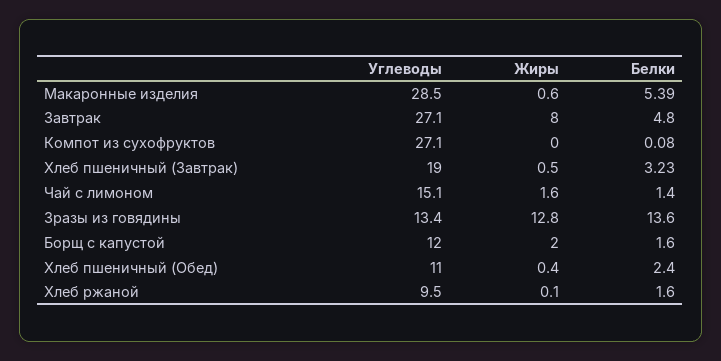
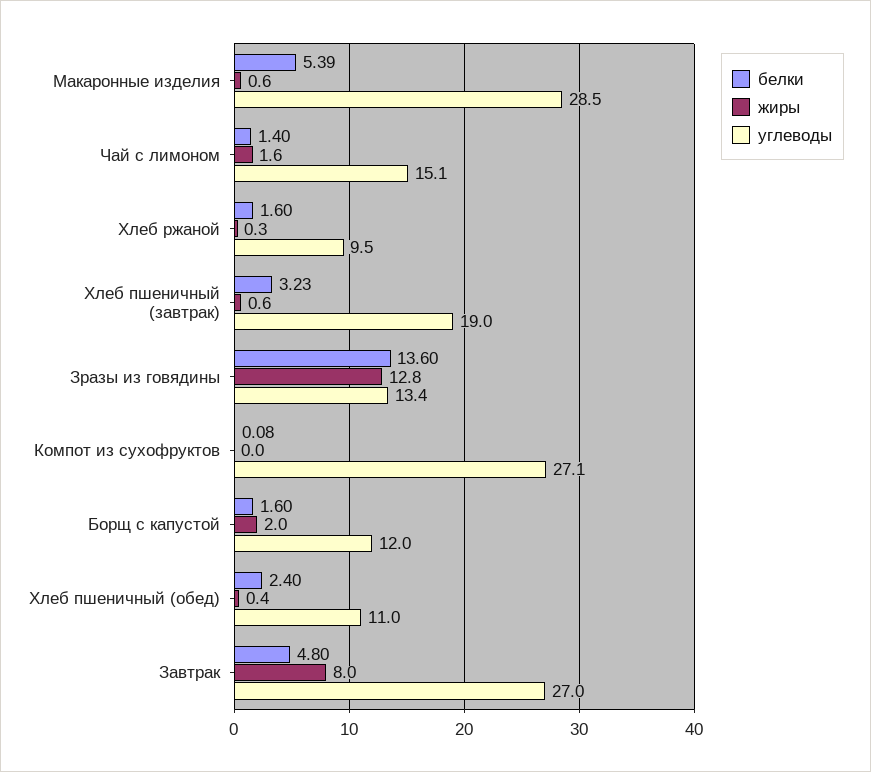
  {
    "Углеводы": {
      "Макаронные изделия": 28.5,
-     "Завтрак": 27.1,
+     "Завтрак": 27,
      "Компот из сухофруктов": 27.1,
      "Хлеб пшеничный (Завтрак)": 19,
      "Чай с лимоном": 15.1,
      "Зразы из говядины": 13.4,
      "Борщ с капустой": 12,
      "Хлеб пшеничный (Обед)": 11,
      "Хлеб ржаной": 9.5
    },
    "Жиры": {
      "Макаронные изделия": 0.6,
      "Завтрак": 8,
      "Компот из сухофруктов": 0,
-     "Хлеб пшеничный (Завтрак)": 0.5,
+     "Хлеб пшеничный (Завтрак)": 0.6,
      "Чай с лимоном": 1.6,
      "Зразы из говядины": 12.8,
      "Борщ с капустой": 2,
      "Хлеб пшеничный (Обед)": 0.4,
-     "Хлеб ржаной": 0.1
+     "Хлеб ржаной": 0.3
    },
    "Белки": {
      "Макаронные изделия": 5.39,
      "Завтрак": 4.8,
      "Компот из сухофруктов": 0.08,
      "Хлеб пшеничный (Завтрак)": 3.23,
      "Чай с лимоном": 1.4,
      "Зразы из говядины": 13.6,
      "Борщ с капустой": 1.6,
      "Хлеб пшеничный (Обед)": 2.4,
      "Хлеб ржаной": 1.6
    }
  }

